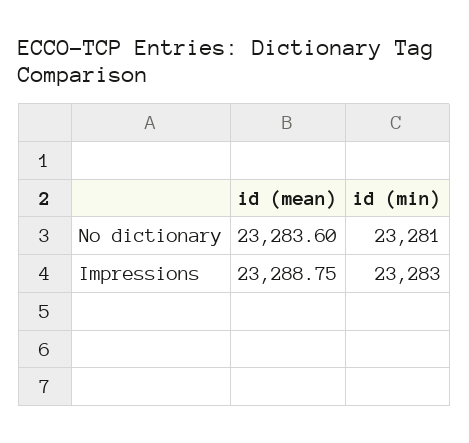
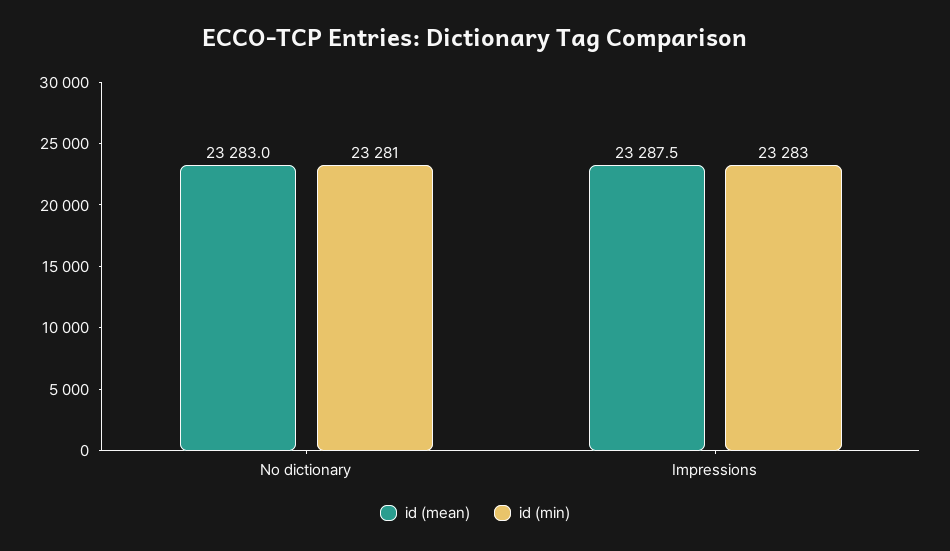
  {
    "id (mean)": {
-     "No dictionary": 23283.6,
+     "No dictionary": 23283,
-     "Impressions": 23288.75
+     "Impressions": 23287.5
    },
    "id (min)": {
      "No dictionary": 23281,
      "Impressions": 23283
    }
  }

